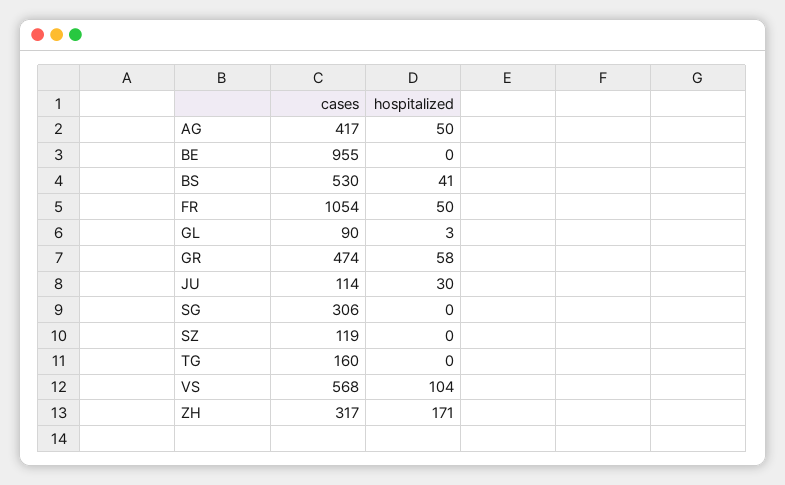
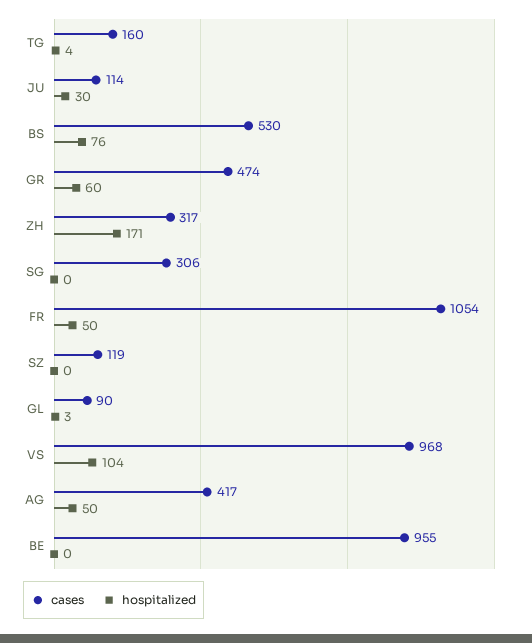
  {
    "cases": {
      "AG": 417,
      "BE": 955,
      "BS": 530,
      "FR": 1054,
      "GL": 90,
      "GR": 474,
      "JU": 114,
      "SG": 306,
      "SZ": 119,
      "TG": 160,
-     "VS": 568,
+     "VS": 968,
      "ZH": 317
    },
    "hospitalized": {
      "AG": 50,
      "BE": 0,
-     "BS": 41,
+     "BS": 76,
      "FR": 50,
      "GL": 3,
-     "GR": 58,
+     "GR": 60,
      "JU": 30,
      "SG": 0,
      "SZ": 0,
-     "TG": 0,
+     "TG": 4,
      "VS": 104,
      "ZH": 171
    }
  }

